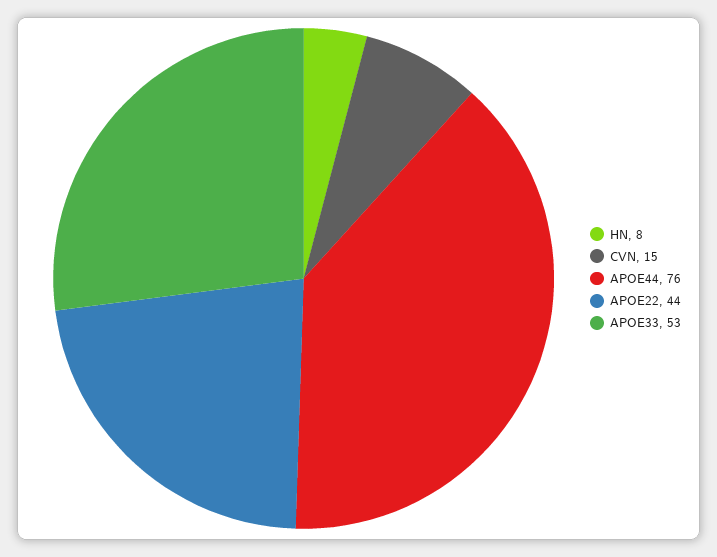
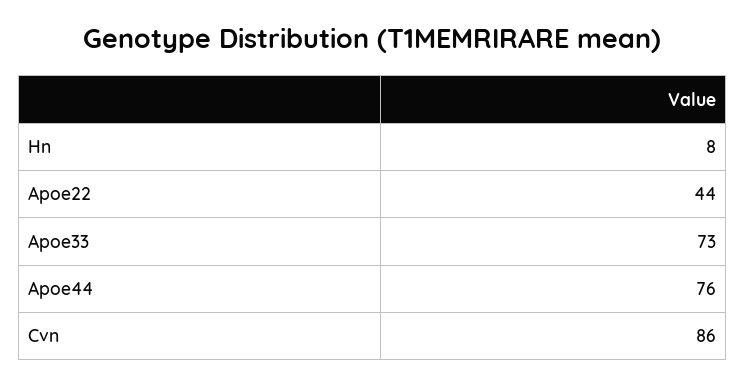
  {
    "HN": 8,
-   "CVN": 15,
+   "CVN": 86,
    "APOE44": 76,
    "APOE22": 44,
-   "APOE33": 53
+   "APOE33": 73
  }

